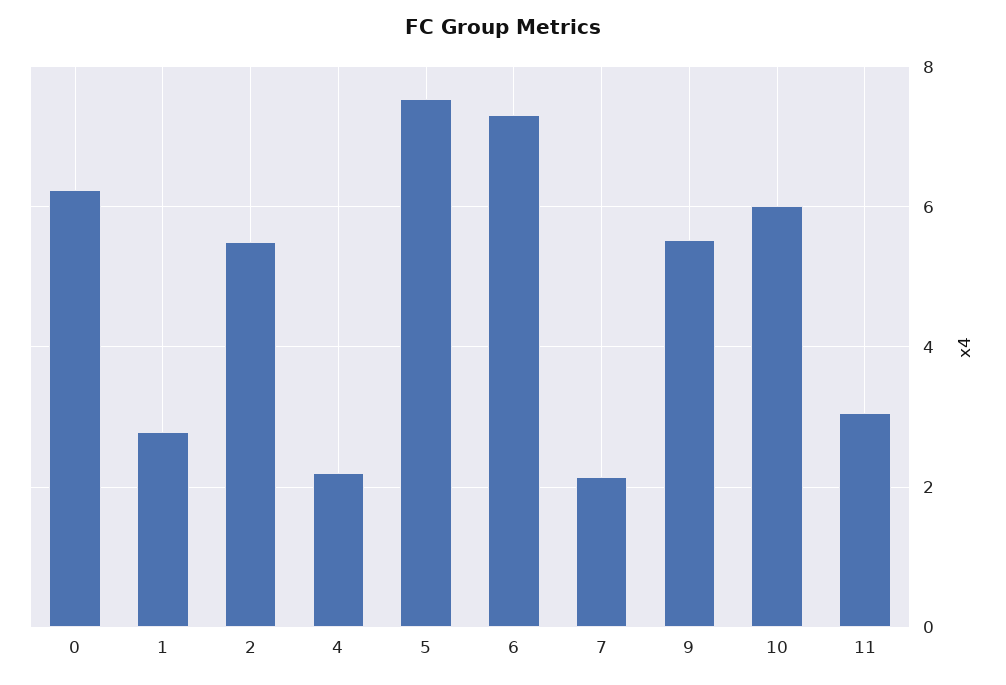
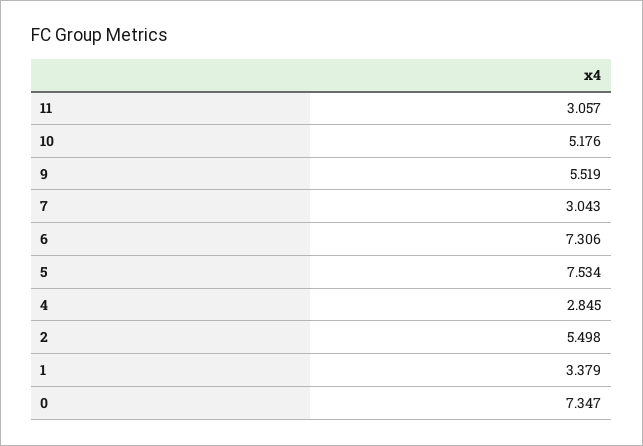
  {
-   "0": 6.2,
+   "0": 7.347,
-   "1": 2.8,
+   "1": 3.379,
    "2": 5.498,
-   "4": 2.2,
+   "4": 2.845,
    "5": 7.534,
    "6": 7.306,
-   "7": 2.2,
+   "7": 3.043,
    "9": 5.519,
-   "10": 6,
+   "10": 5.176,
    "11": 3.057
  }

